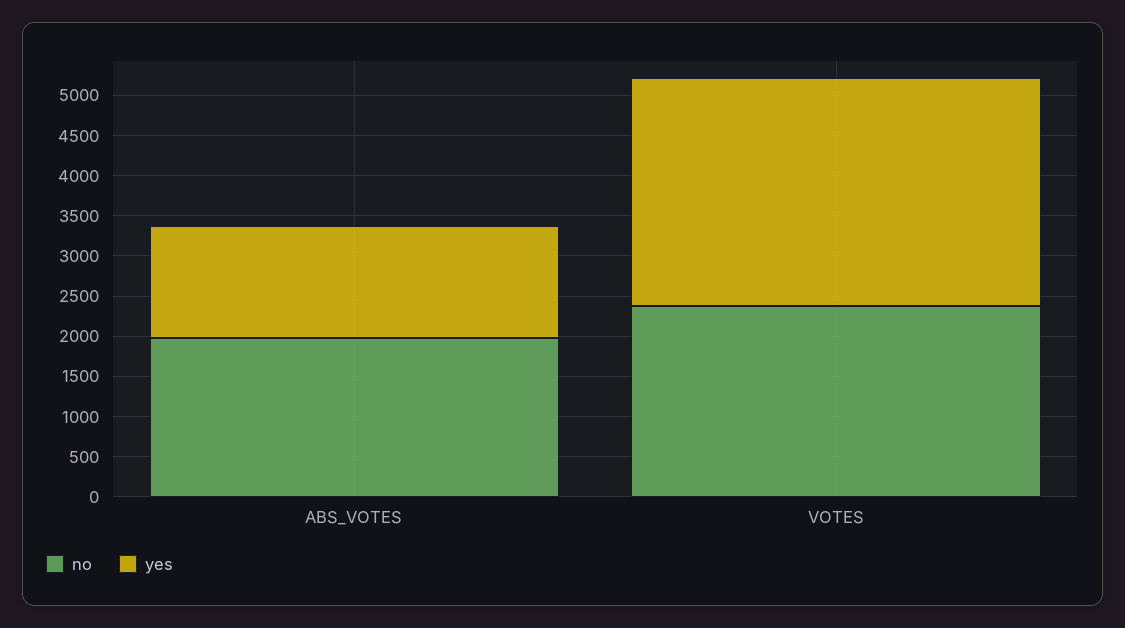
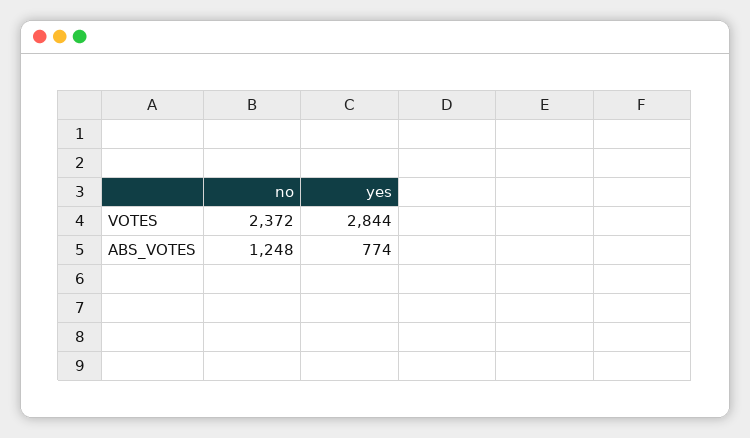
  {
    "no": {
-     "ABS_VOTES": 2000,
+     "ABS_VOTES": 1248,
      "VOTES": 2372
    },
    "yes": {
-     "ABS_VOTES": 1400,
+     "ABS_VOTES": 774,
      "VOTES": 2844
    }
  }

